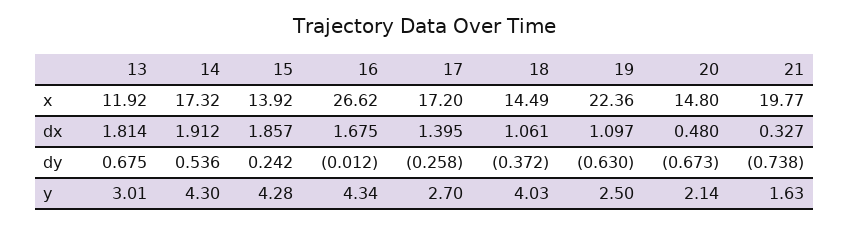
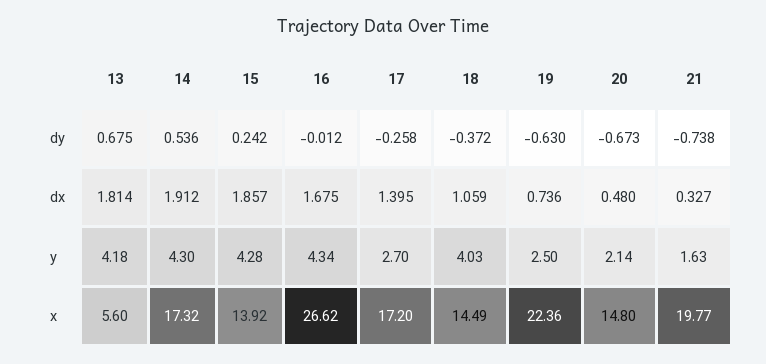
  {
    "13": {
-     "x": 11.92,
+     "x": 5.6,
      "dx": 1.814,
      "dy": 0.675,
-     "y": 3.01
+     "y": 4.18
    },
    "14": {
      "x": 17.32,
      "dx": 1.912,
      "dy": 0.536,
      "y": 4.3
    },
    "15": {
      "x": 13.92,
      "dx": 1.857,
      "dy": 0.242,
      "y": 4.28
    },
    "16": {
      "x": 26.62,
      "dx": 1.675,
      "dy": -0.012,
      "y": 4.34
    },
    "17": {
      "x": 17.2,
      "dx": 1.395,
      "dy": -0.258,
      "y": 2.7
    },
    "18": {
      "x": 14.49,
-     "dx": 1.061,
+     "dx": 1.059,
      "dy": -0.372,
      "y": 4.03
    },
    "19": {
      "x": 22.36,
-     "dx": 1.097,
+     "dx": 0.736,
      "dy": -0.63,
      "y": 2.5
    },
    "20": {
      "x": 14.8,
      "dx": 0.48,
      "dy": -0.673,
      "y": 2.14
    },
    "21": {
      "x": 19.77,
      "dx": 0.327,
      "dy": -0.738,
      "y": 1.63
    }
  }

